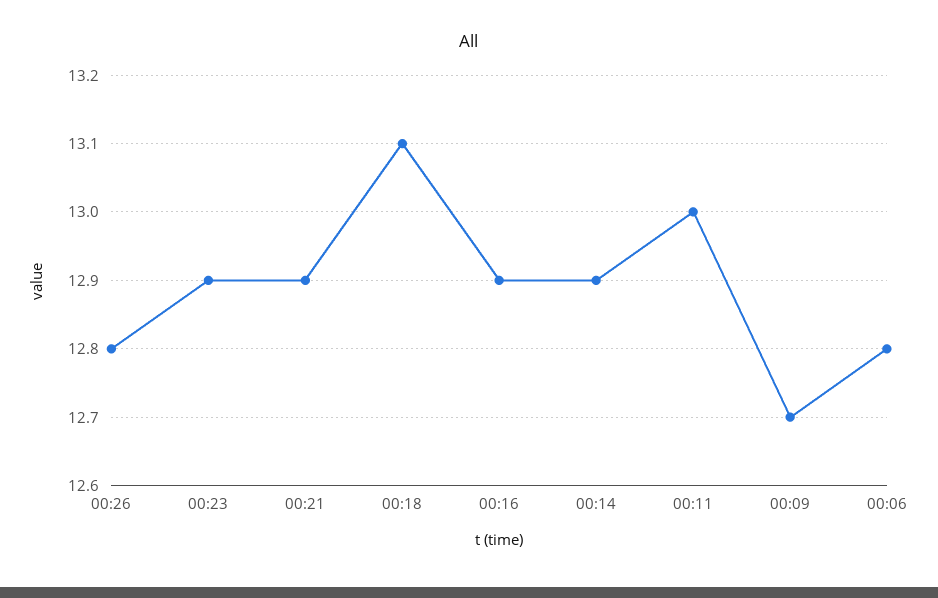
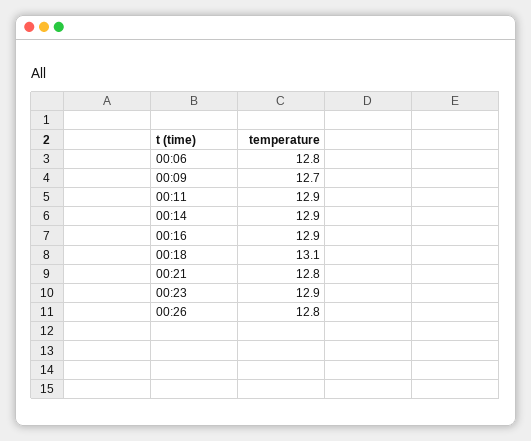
  {
    "00:26": 12.8,
    "00:23": 12.9,
-   "00:21": 12.9,
+   "00:21": 12.8,
    "00:18": 13.1,
    "00:16": 12.9,
    "00:14": 12.9,
-   "00:11": 13,
+   "00:11": 12.9,
    "00:09": 12.7,
    "00:06": 12.8
  }

